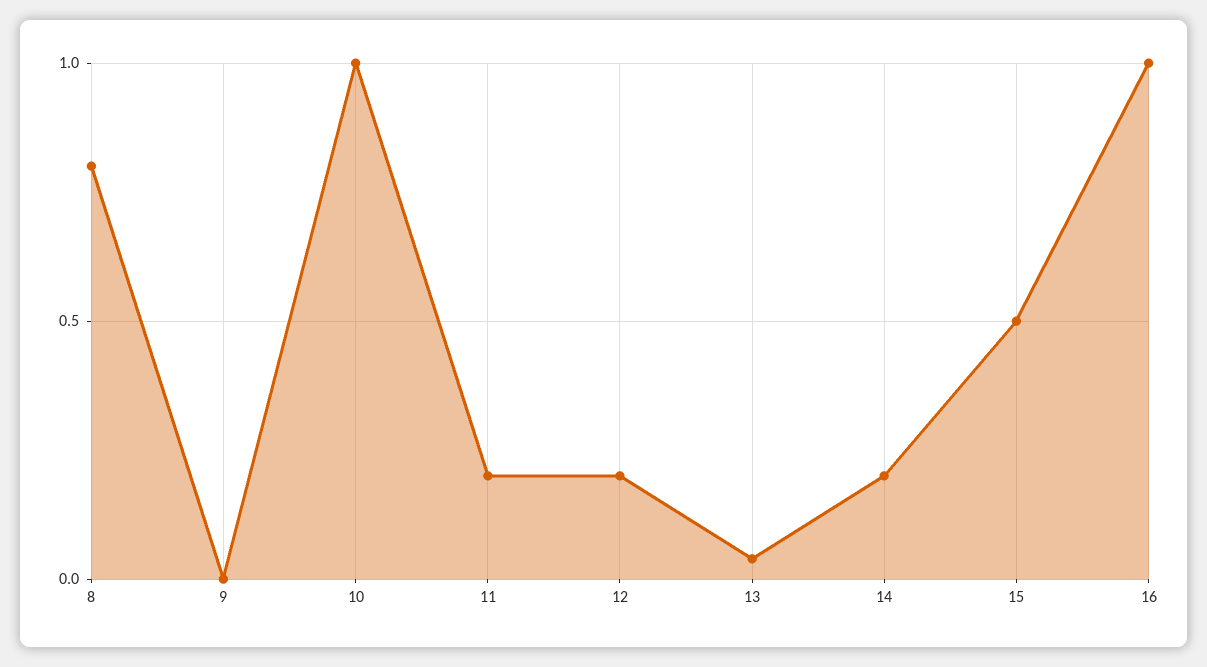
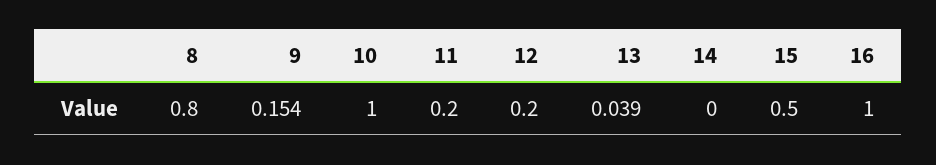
  {
    "8": 0.8,
-   "9": 0,
+   "9": 0.154,
    "10": 1,
    "11": 0.2,
    "12": 0.2,
    "13": 0.039,
-   "14": 0.2,
+   "14": 0,
    "15": 0.5,
    "16": 1
  }

